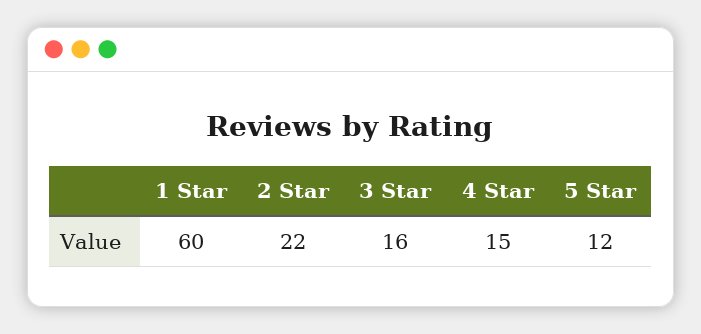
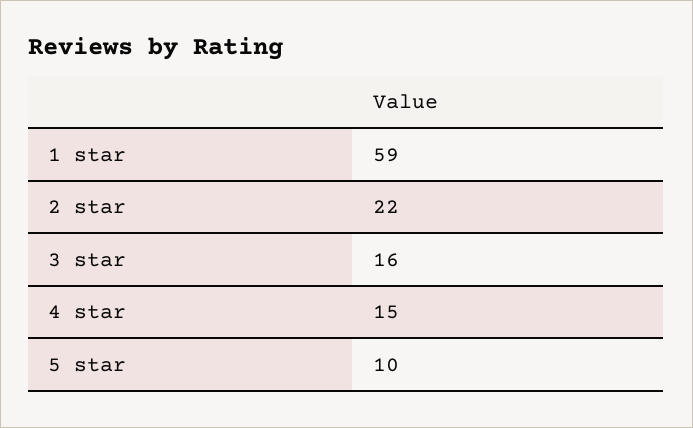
  {
-   "1 Star": 60,
+   "1 Star": 59,
    "2 Star": 22,
    "3 Star": 16,
    "4 Star": 15,
-   "5 Star": 12
+   "5 Star": 10
  }

